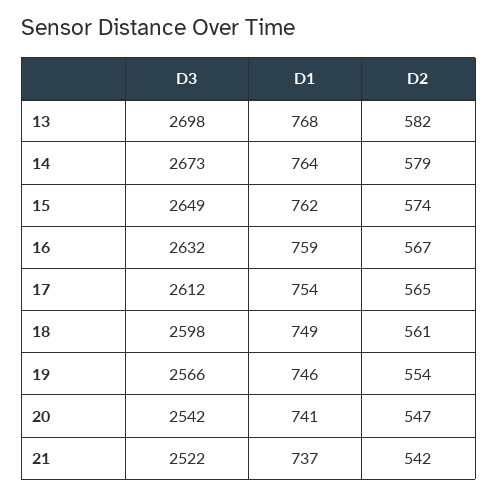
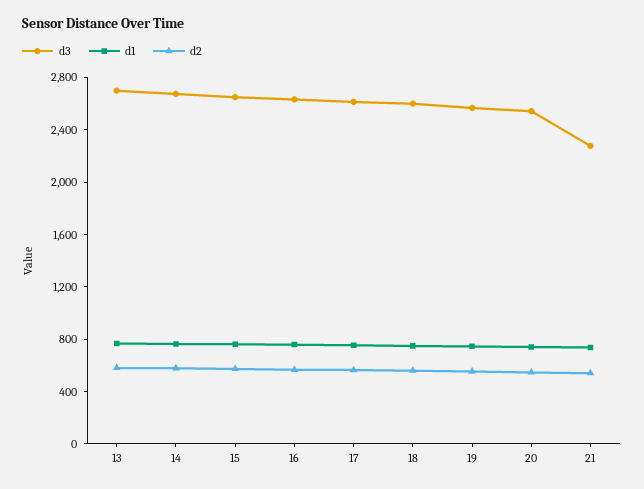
  {
    "D3": {
      "13": 2698,
      "14": 2673,
      "15": 2649,
      "16": 2632,
      "17": 2612,
      "18": 2598,
      "19": 2566,
      "20": 2542,
-     "21": 2522
+     "21": 2300
    },
    "D1": {
      "13": 768,
      "14": 764,
      "15": 762,
      "16": 759,
      "17": 754,
      "18": 749,
      "19": 746,
      "20": 741,
      "21": 737
    },
    "D2": {
      "13": 582,
      "14": 579,
      "15": 574,
      "16": 567,
      "17": 565,
      "18": 561,
      "19": 554,
      "20": 547,
      "21": 542
    }
  }

